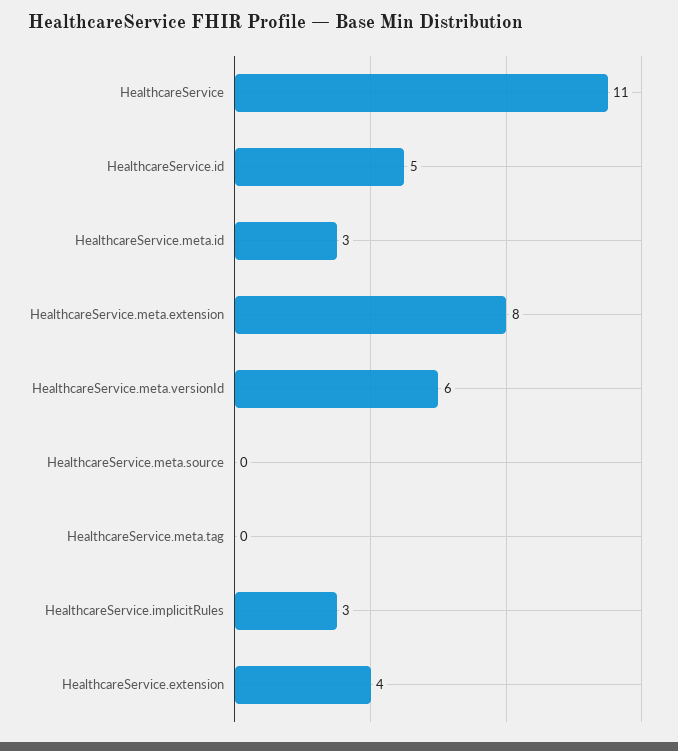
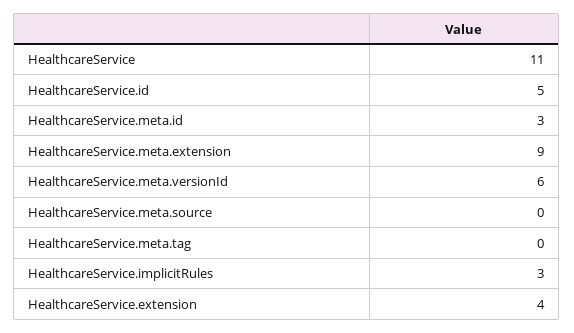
  {
    "HealthcareService": 11,
    "HealthcareService.id": 5,
    "HealthcareService.meta.id": 3,
-   "HealthcareService.meta.extension": 8,
+   "HealthcareService.meta.extension": 9,
    "HealthcareService.meta.versionId": 6,
    "HealthcareService.meta.source": 0,
    "HealthcareService.meta.tag": 0,
    "HealthcareService.implicitRules": 3,
    "HealthcareService.extension": 4
  }

